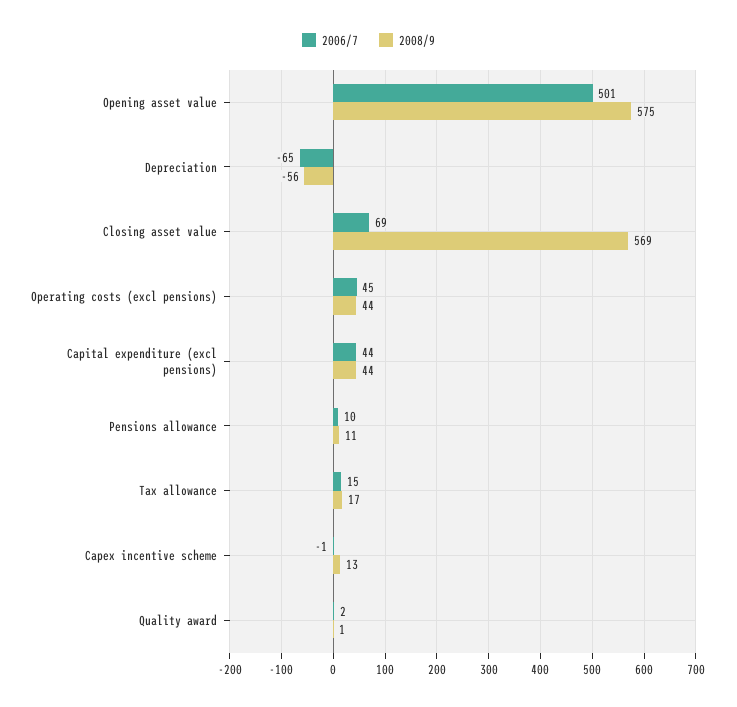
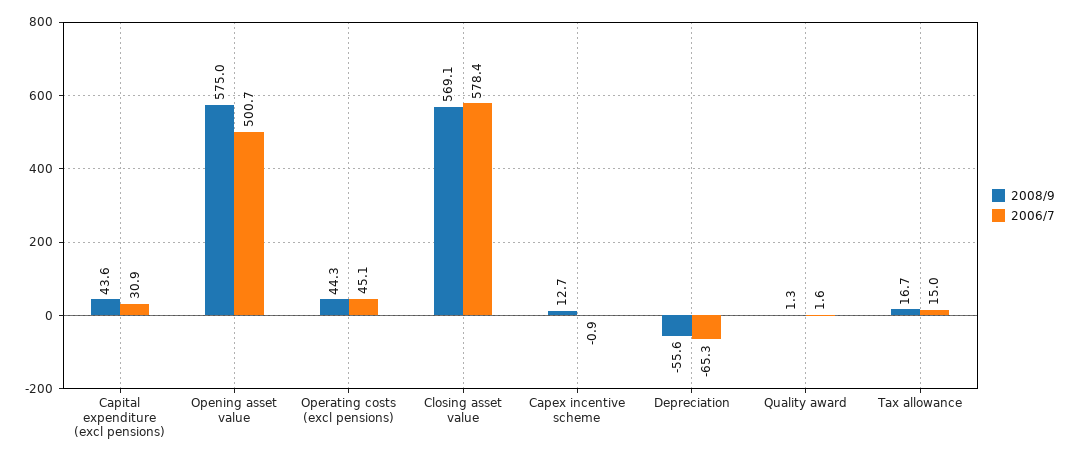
  {
    "2006/7": {
      "Opening asset value": 500.7,
      "Depreciation": -65.3,
-     "Closing asset value": 69,
+     "Closing asset value": 578.4,
      "Operating costs (excl pensions)": 45.1,
-     "Capital expenditure (excl pensions)": 44,
+     "Capital expenditure (excl pensions)": 30.9,
-     "Pensions allowance": 10,
      "Tax allowance": 15,
      "Capex incentive scheme": -0.9,
      "Quality award": 1.6
    },
    "2008/9": {
      "Opening asset value": 575,
      "Depreciation": -55.6,
      "Closing asset value": 569.1,
      "Operating costs (excl pensions)": 44.3,
      "Capital expenditure (excl pensions)": 43.6,
-     "Pensions allowance": 11,
      "Tax allowance": 16.7,
      "Capex incentive scheme": 12.7,
      "Quality award": 1.3
    }
  }

